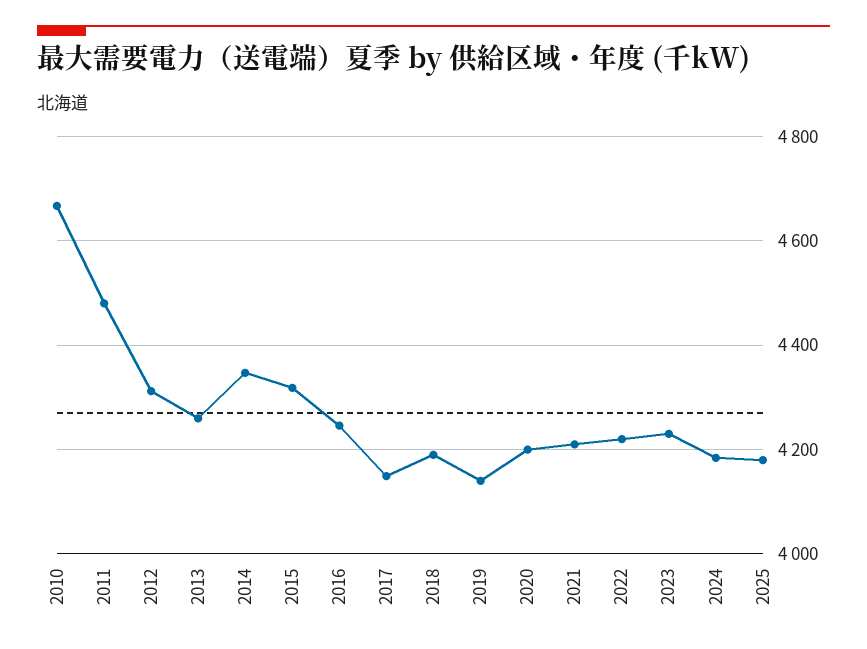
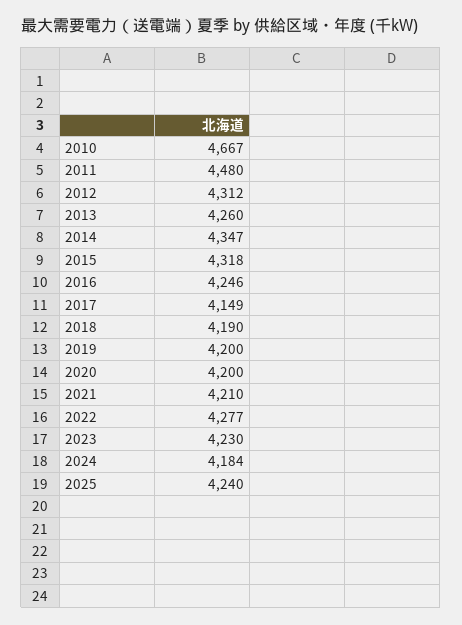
  {
    "2010": 4667,
    "2011": 4480,
    "2012": 4312,
    "2013": 4260,
    "2014": 4347,
    "2015": 4318,
    "2016": 4246,
    "2017": 4149,
    "2018": 4190,
-   "2019": 4140,
+   "2019": 4200,
    "2020": 4200,
    "2021": 4210,
-   "2022": 4220,
+   "2022": 4277,
    "2023": 4230,
    "2024": 4184,
-   "2025": 4180
+   "2025": 4240
  }

